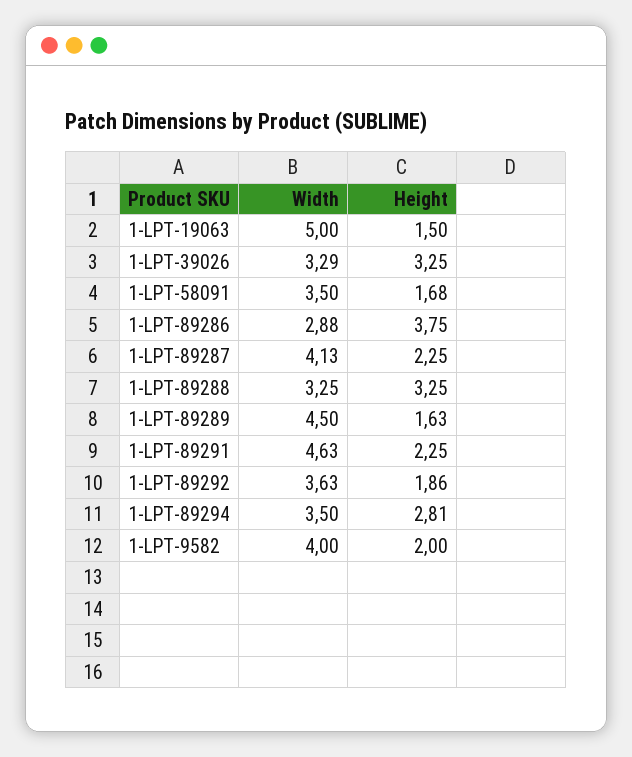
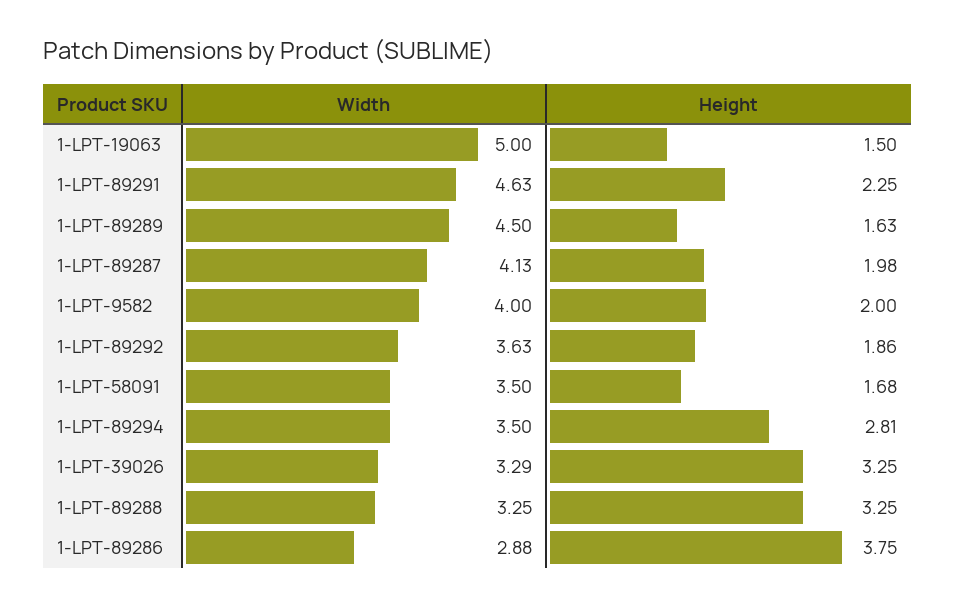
  {
    "Width": {
      "1-LPT-19063": 5,
      "1-LPT-39026": 3.29,
      "1-LPT-58091": 3.5,
      "1-LPT-89286": 2.88,
      "1-LPT-89287": 4.13,
      "1-LPT-89288": 3.25,
      "1-LPT-89289": 4.5,
      "1-LPT-89291": 4.63,
      "1-LPT-89292": 3.63,
      "1-LPT-89294": 3.5,
      "1-LPT-9582": 4
    },
    "Height": {
      "1-LPT-19063": 1.5,
      "1-LPT-39026": 3.25,
      "1-LPT-58091": 1.68,
      "1-LPT-89286": 3.75,
-     "1-LPT-89287": 2.25,
+     "1-LPT-89287": 1.98,
      "1-LPT-89288": 3.25,
      "1-LPT-89289": 1.63,
      "1-LPT-89291": 2.25,
      "1-LPT-89292": 1.86,
      "1-LPT-89294": 2.81,
      "1-LPT-9582": 2
    }
  }

